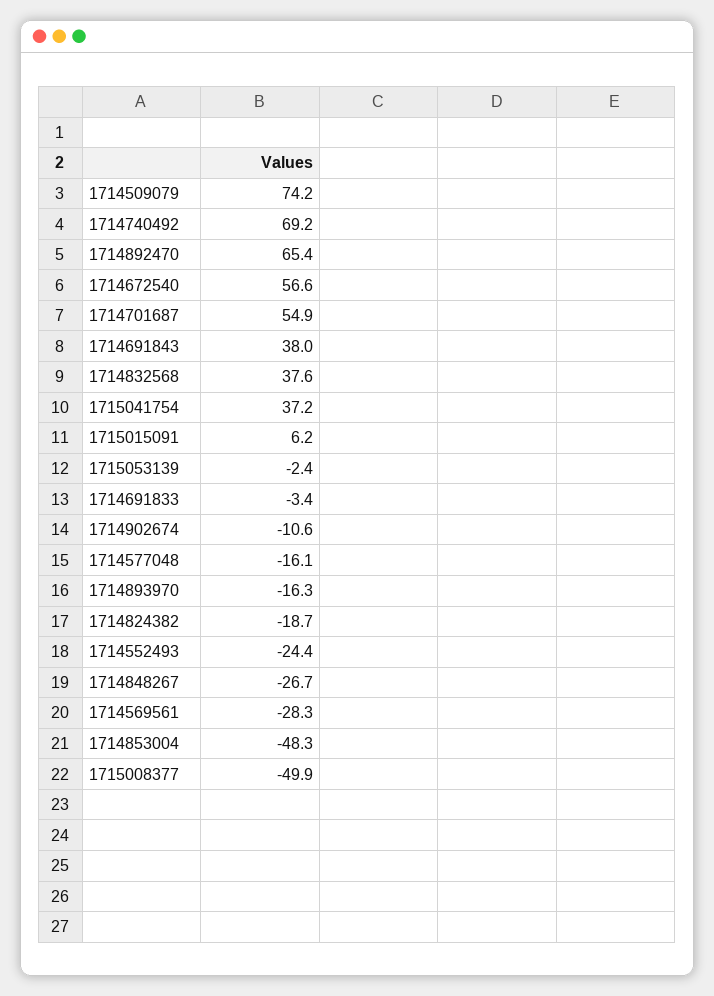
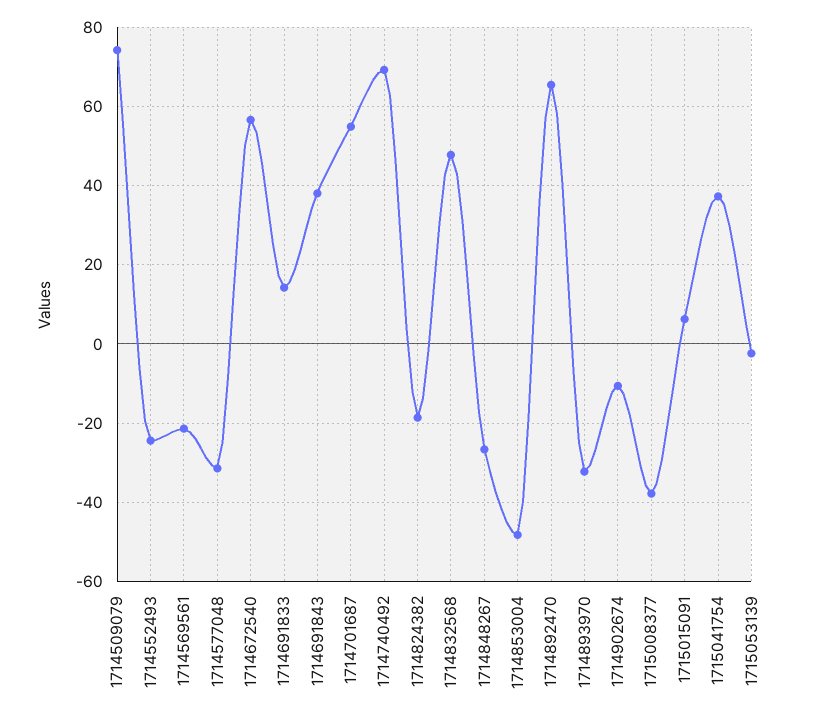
  {
    "1714509079": 74.2,
    "1714740492": 69.2,
    "1714892470": 65.4,
    "1714672540": 56.6,
    "1714701687": 54.9,
    "1714691843": 38,
-   "1714832568": 37.6,
+   "1714832568": 48,
    "1715041754": 37.2,
    "1715015091": 6.2,
    "1715053139": -2.4,
-   "1714691833": -3.4,
+   "1714691833": 14,
    "1714902674": -10.6,
-   "1714577048": -16.1,
+   "1714577048": -32,
-   "1714893970": -16.3,
+   "1714893970": -32,
    "1714824382": -18.7,
    "1714552493": -24.4,
    "1714848267": -26.7,
-   "1714569561": -28.3,
+   "1714569561": -22,
    "1714853004": -48.3,
-   "1715008377": -49.9
+   "1715008377": -38
  }

